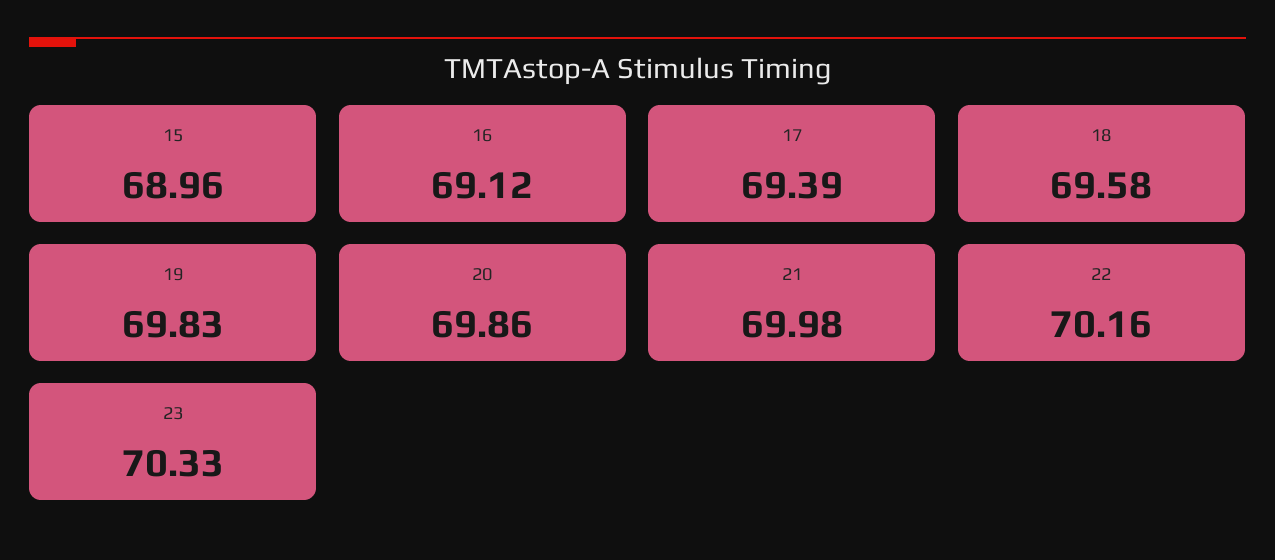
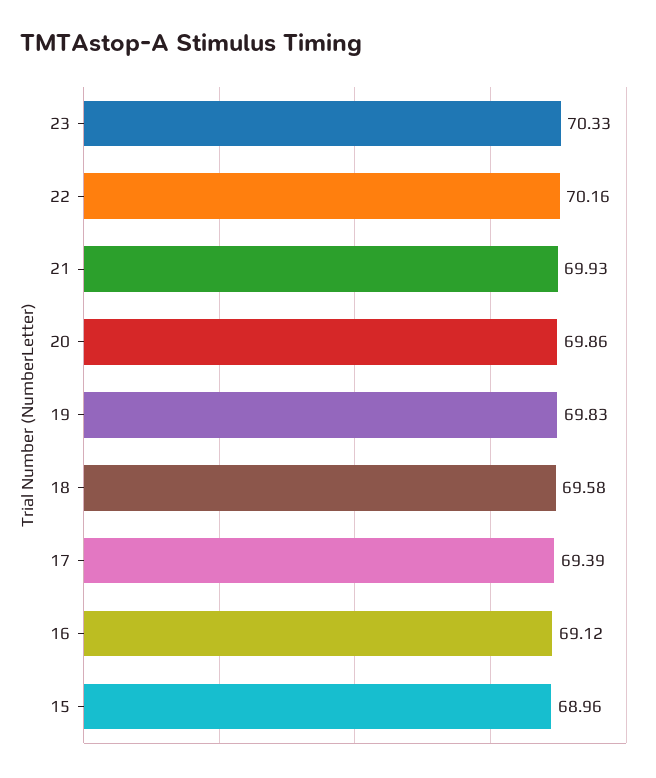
  {
    "15": 68.96,
    "16": 69.12,
    "17": 69.39,
    "18": 69.58,
    "19": 69.83,
    "20": 69.86,
-   "21": 69.98,
+   "21": 69.93,
    "22": 70.16,
    "23": 70.33
  }

